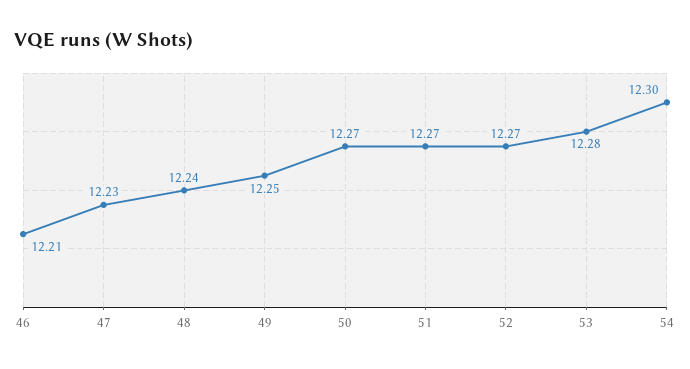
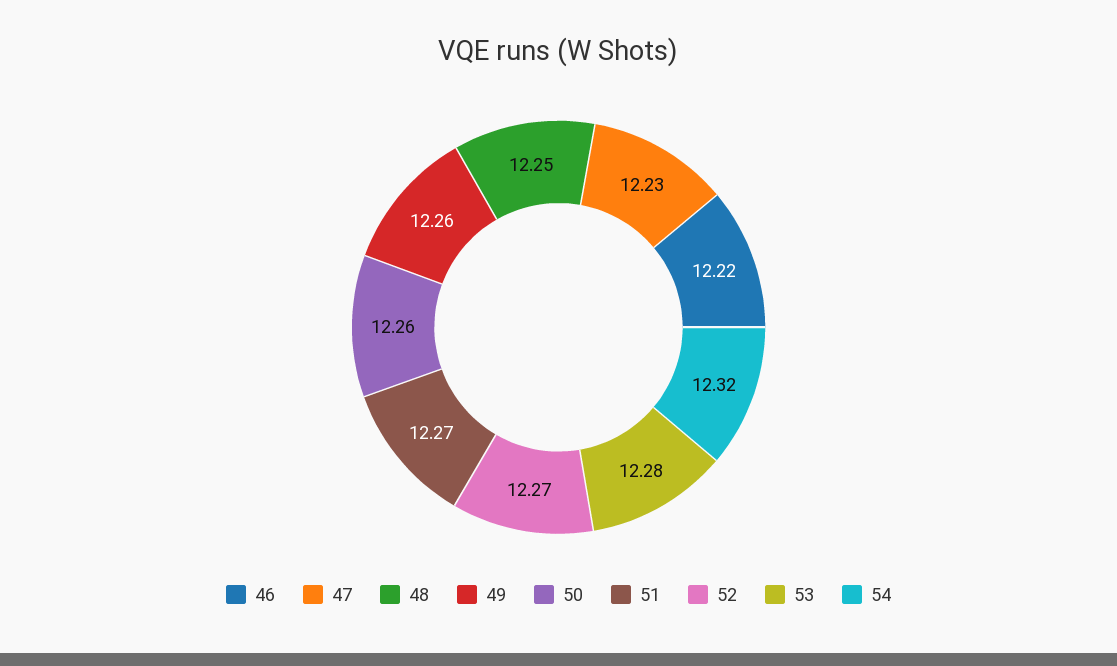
  {
-   "46": 12.21,
+   "46": 12.22,
    "47": 12.23,
-   "48": 12.24,
+   "48": 12.25,
-   "49": 12.25,
+   "49": 12.26,
-   "50": 12.27,
+   "50": 12.26,
    "51": 12.27,
    "52": 12.27,
    "53": 12.28,
-   "54": 12.3
+   "54": 12.32
  }

